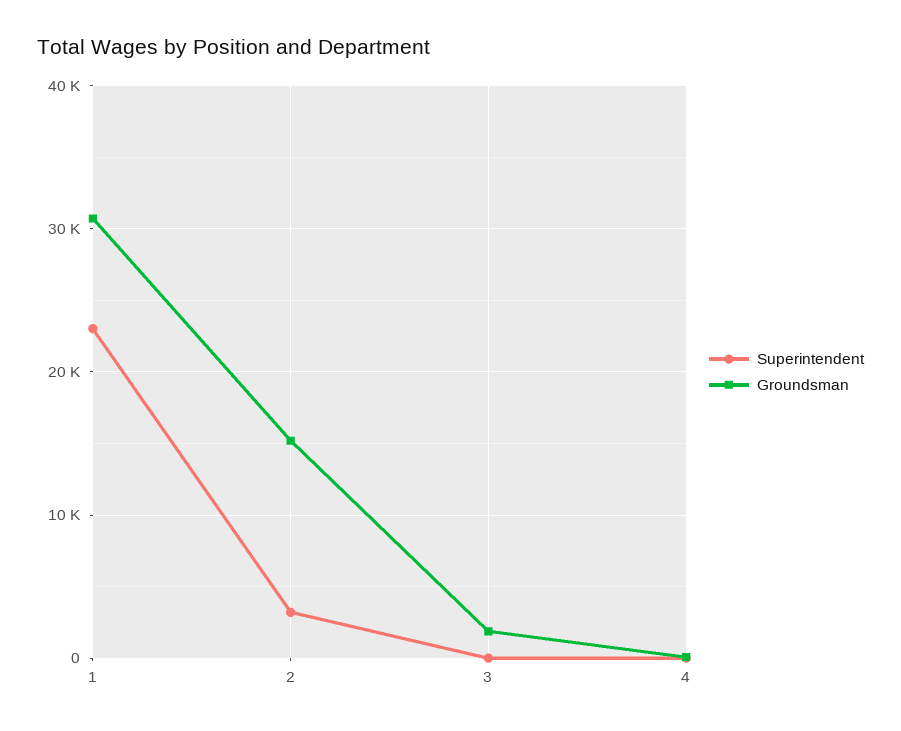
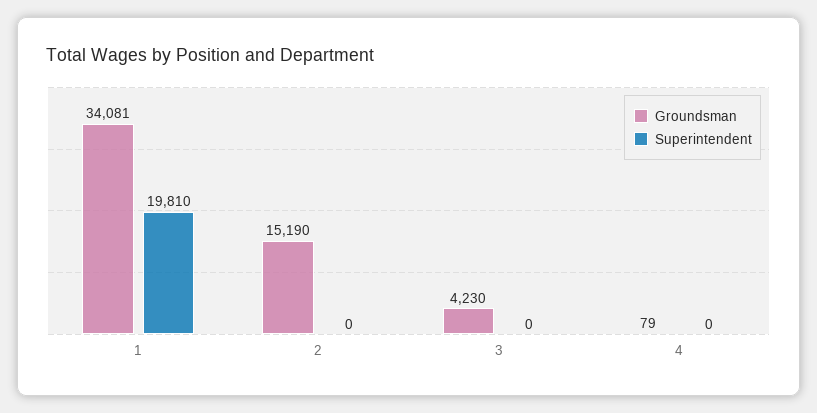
  {
    "Superintendent": {
-     "1": 23000,
+     "1": 19810,
-     "2": 3000,
+     "2": 0,
      "3": 0,
      "4": 0
    },
    "Groundsman": {
-     "1": 31000,
+     "1": 34081,
      "2": 15190,
-     "3": 2000,
+     "3": 4230,
      "4": 79
    }
  }

